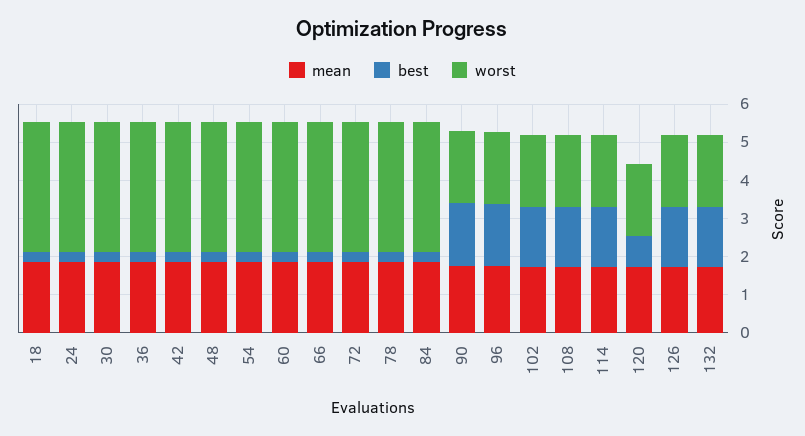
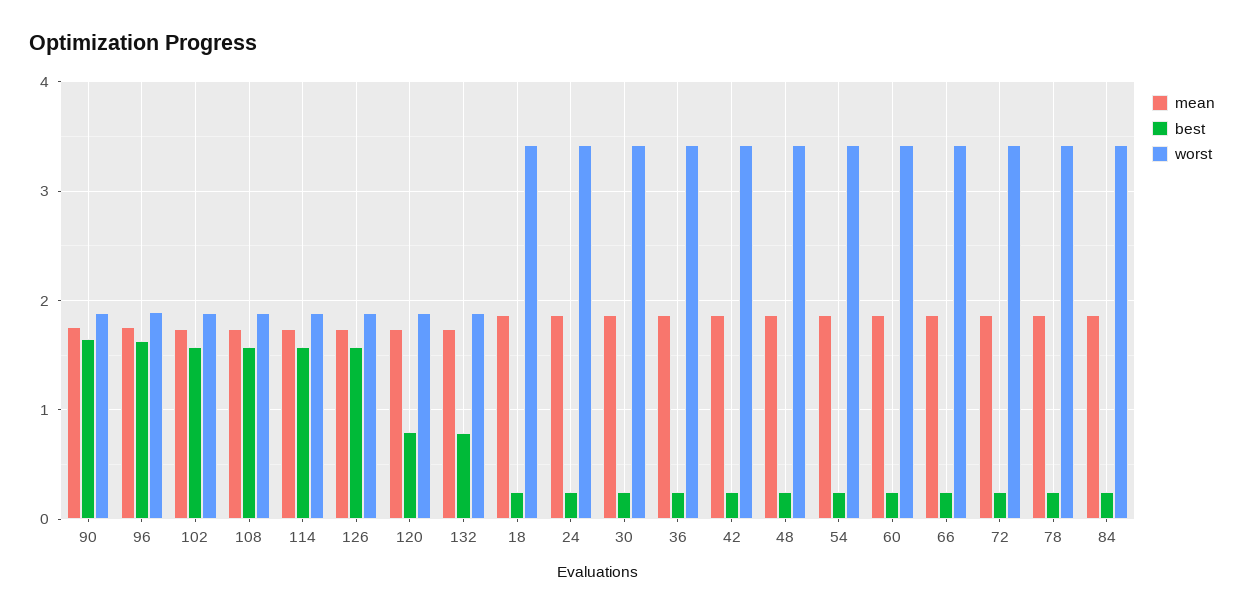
  {
    "mean": {
      "18": 1.9,
      "24": 1.9,
      "30": 1.9,
      "36": 1.9,
      "42": 1.9,
      "48": 1.9,
      "54": 1.9,
      "60": 1.9,
      "66": 1.9,
      "72": 1.9,
      "78": 1.9,
      "84": 1.9,
      "90": 1.8,
      "96": 1.8,
      "102": 1.7,
      "108": 1.7,
      "114": 1.7,
      "120": 1.7,
      "126": 1.7,
      "132": 1.7
    },
    "best": {
      "18": 0.2,
      "24": 0.2,
      "30": 0.2,
      "36": 0.2,
      "42": 0.2,
      "48": 0.2,
      "54": 0.2,
      "60": 0.2,
      "66": 0.2,
      "72": 0.2,
      "78": 0.2,
      "84": 0.2,
      "90": 1.7,
      "96": 1.6,
      "102": 1.6,
      "108": 1.6,
      "114": 1.6,
      "120": 0.8,
      "126": 1.6,
-     "132": 1.5
+     "132": 0.8
    },
    "worst": {
      "18": 3.4,
      "24": 3.4,
      "30": 3.4,
      "36": 3.4,
      "42": 3.4,
      "48": 3.4,
      "54": 3.4,
      "60": 3.4,
      "66": 3.4,
      "72": 3.4,
      "78": 3.4,
      "84": 3.4,
      "90": 1.9,
      "96": 1.9,
      "102": 1.9,
      "108": 1.9,
      "114": 1.9,
      "120": 1.9,
      "126": 1.9,
      "132": 1.9
    }
  }

